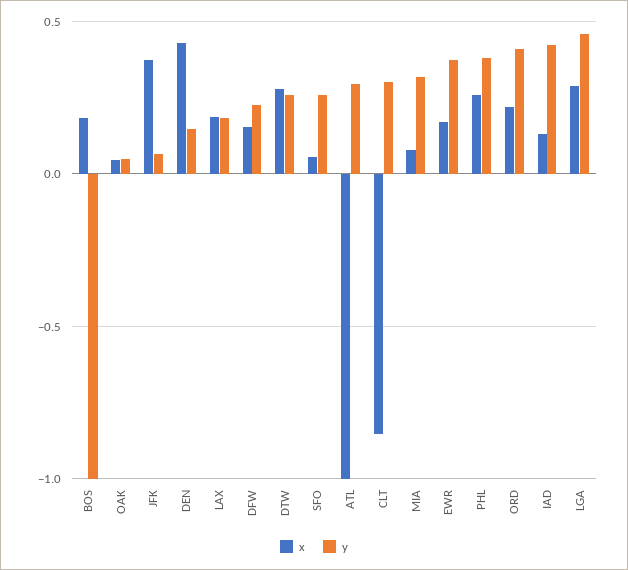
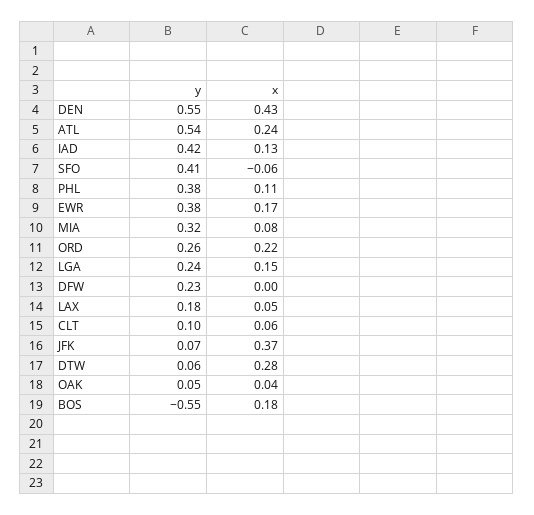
  {
    "x": {
      "BOS": 0.18,
      "OAK": 0.04,
      "JFK": 0.37,
      "DEN": 0.43,
-     "LAX": 0.2,
+     "LAX": 0.05,
-     "DFW": 0.15,
+     "DFW": 0,
      "DTW": 0.28,
-     "SFO": 0.05,
+     "SFO": -0.06,
-     "ATL": -1,
+     "ATL": 0.24,
-     "CLT": -0.85,
+     "CLT": 0.06,
      "MIA": 0.08,
      "EWR": 0.17,
-     "PHL": 0.25,
+     "PHL": 0.11,
      "ORD": 0.22,
      "IAD": 0.13,
-     "LGA": 0.3
+     "LGA": 0.15
    },
    "y": {
-     "BOS": -1,
+     "BOS": -0.55,
      "OAK": 0.05,
      "JFK": 0.07,
-     "DEN": 0.15,
+     "DEN": 0.55,
      "LAX": 0.18,
      "DFW": 0.23,
-     "DTW": 0.25,
+     "DTW": 0.06,
-     "SFO": 0.25,
+     "SFO": 0.41,
-     "ATL": 0.3,
+     "ATL": 0.54,
-     "CLT": 0.3,
+     "CLT": 0.1,
      "MIA": 0.32,
      "EWR": 0.38,
      "PHL": 0.38,
-     "ORD": 0.4,
+     "ORD": 0.26,
      "IAD": 0.42,
-     "LGA": 0.45
+     "LGA": 0.24
    }
  }

